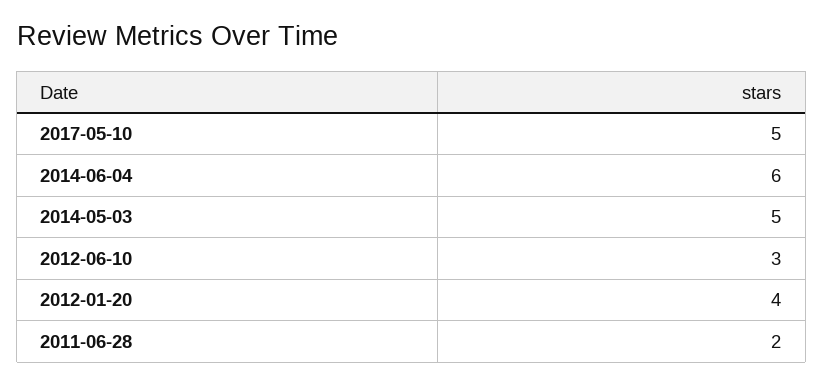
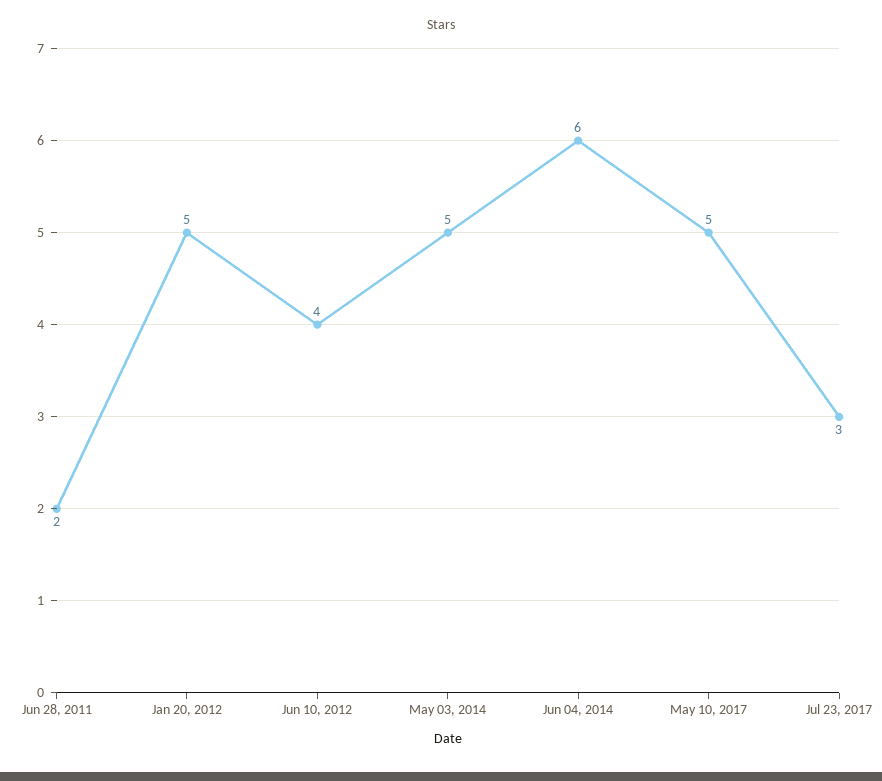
  {
    "2017-05-10": 5,
    "2014-06-04": 6,
    "2014-05-03": 5,
-   "2012-06-10": 3,
+   "2012-06-10": 4,
-   "2012-01-20": 4,
+   "2012-01-20": 5,
-   "2011-06-28": 2
+   "2011-06-28": 2,
+   "Jul 23, 2017": 3
  }

